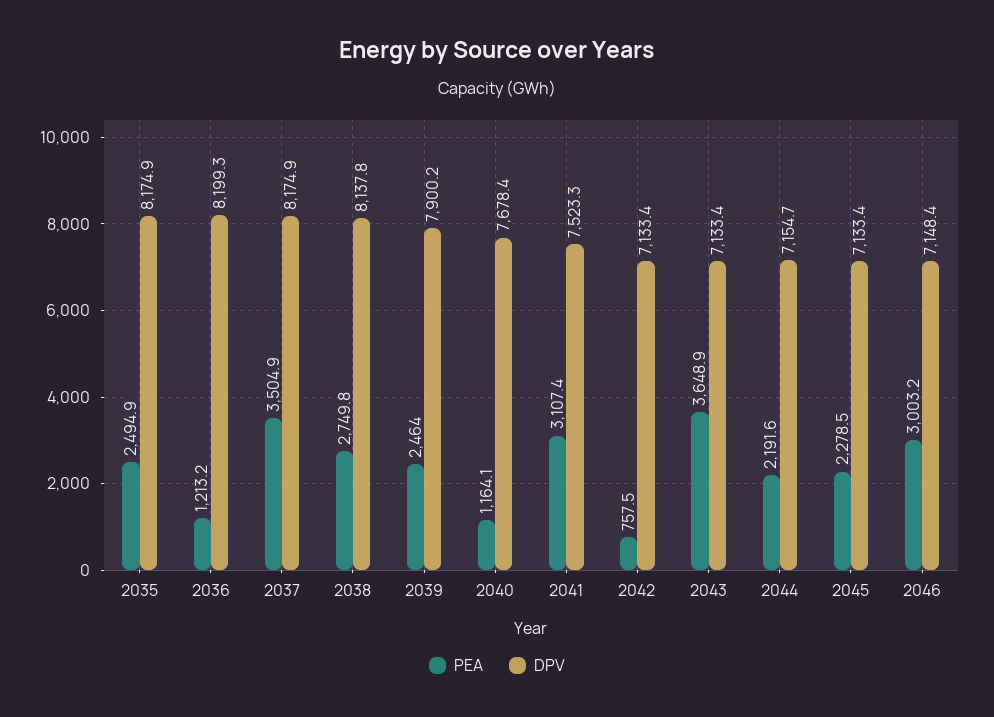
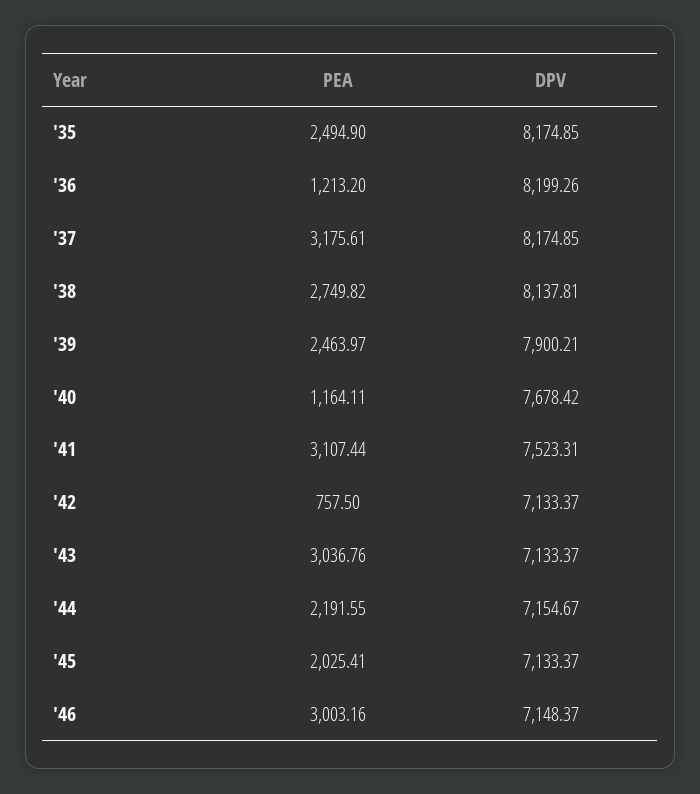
  {
    "PEA": {
      "2035": 2494.9,
      "2036": 1213.2,
-     "2037": 3504.9,
+     "2037": 3175.61,
      "2038": 2749.82,
      "2039": 2463.97,
      "2040": 1164.11,
      "2041": 3107.44,
      "2042": 757.5,
-     "2043": 3648.9,
+     "2043": 3036.76,
      "2044": 2191.55,
-     "2045": 2278.5,
+     "2045": 2025.41,
      "2046": 3003.16
    },
    "DPV": {
      "2035": 8174.85,
      "2036": 8199.26,
      "2037": 8174.85,
      "2038": 8137.81,
      "2039": 7900.21,
      "2040": 7678.42,
      "2041": 7523.31,
      "2042": 7133.37,
      "2043": 7133.37,
      "2044": 7154.67,
      "2045": 7133.37,
      "2046": 7148.37
    }
  }

